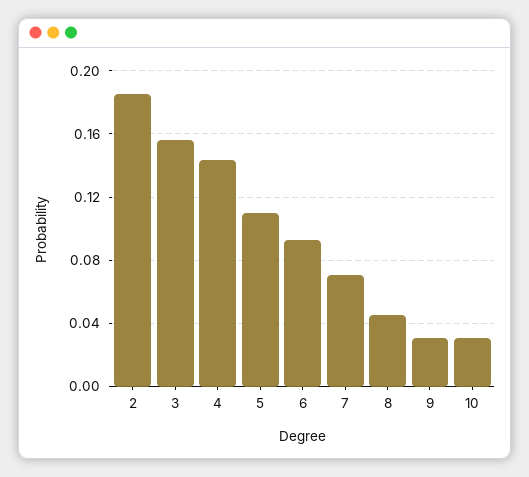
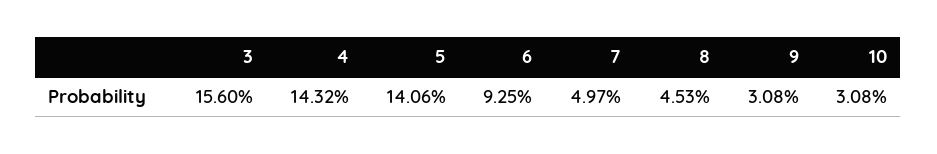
  {
-   "2": 0.185,
    "3": 0.156,
    "4": 0.1432,
-   "5": 0.11,
+   "5": 0.1406,
    "6": 0.0925,
-   "7": 0.07,
+   "7": 0.0497,
    "8": 0.0453,
    "9": 0.0308,
    "10": 0.0308
  }

